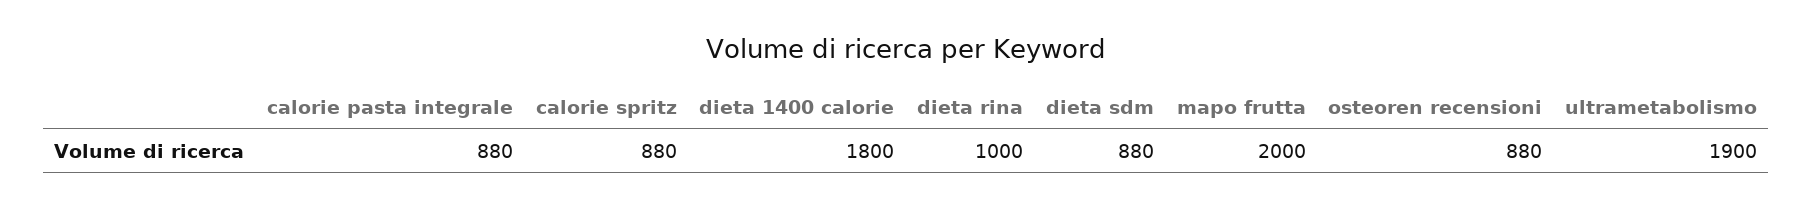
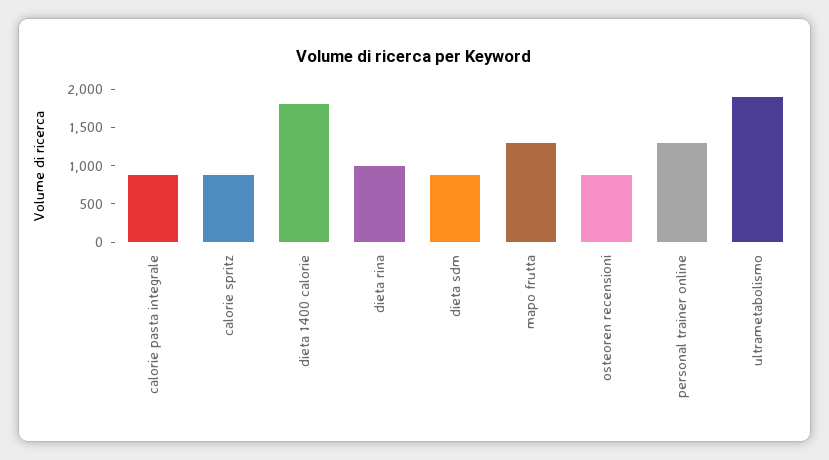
  {
    "calorie pasta integrale": 880,
    "calorie spritz": 880,
    "dieta 1400 calorie": 1800,
    "dieta rina": 1000,
    "dieta sdm": 880,
-   "mapo frutta": 2000,
+   "mapo frutta": 1250,
    "osteoren recensioni": 880,
-   "ultrametabolismo": 1900
+   "ultrametabolismo": 1900,
+   "personal trainer online": 1250
  }

